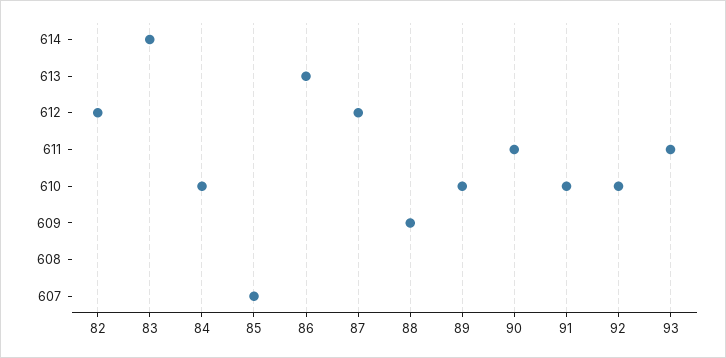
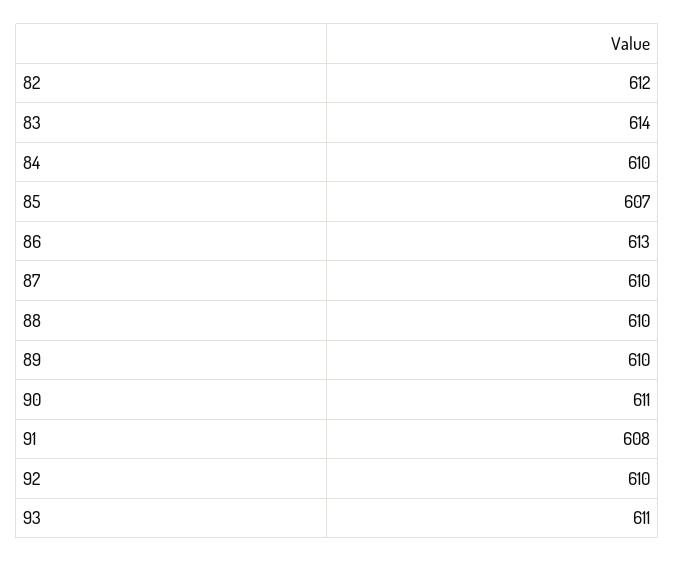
  {
    "82": 612,
    "83": 614,
    "84": 610,
    "85": 607,
    "86": 613,
-   "87": 612,
+   "87": 610,
-   "88": 609,
+   "88": 610,
    "89": 610,
    "90": 611,
-   "91": 610,
+   "91": 608,
    "92": 610,
    "93": 611
  }

